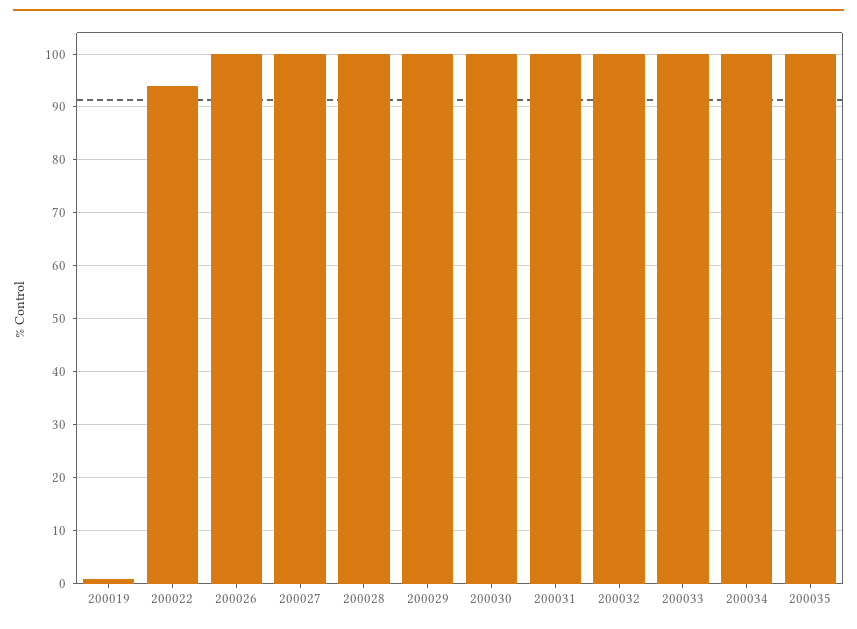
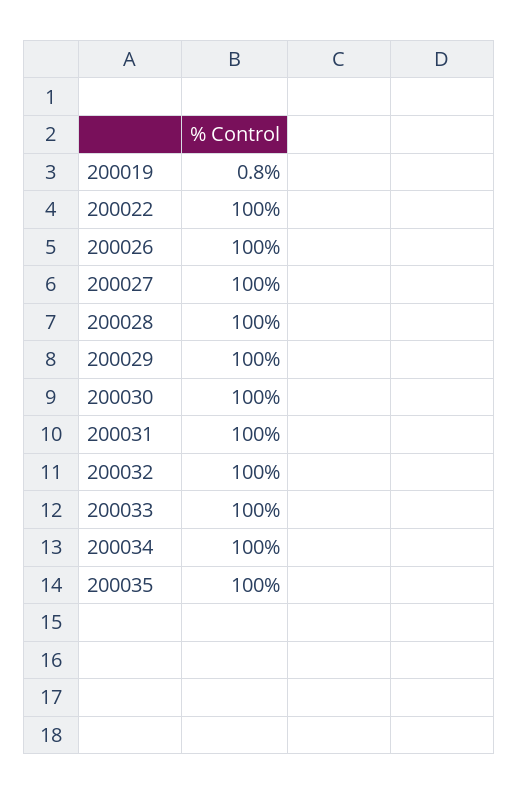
  {
    "200019": 0.8,
-   "200022": 94,
+   "200022": 100,
    "200026": 100,
    "200027": 100,
    "200028": 100,
    "200029": 100,
    "200030": 100,
    "200031": 100,
    "200032": 100,
    "200033": 100,
    "200034": 100,
    "200035": 100
  }

